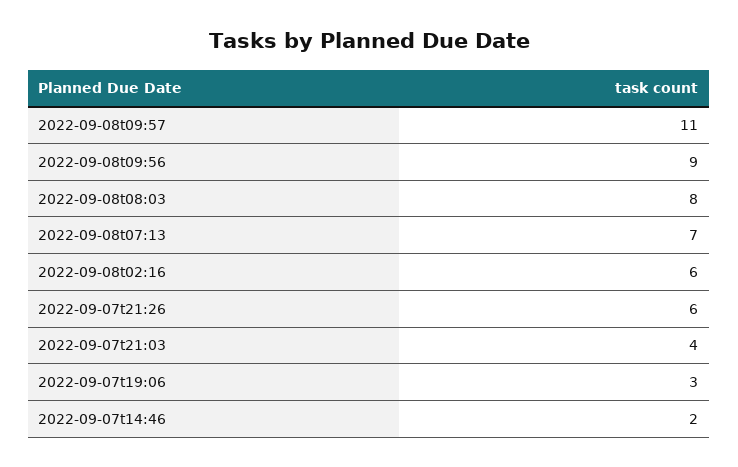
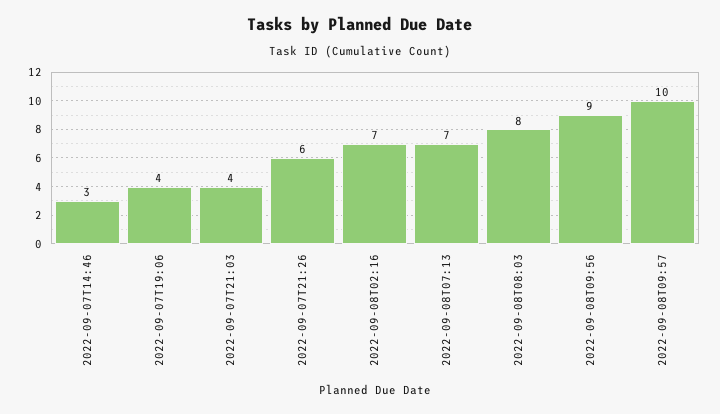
  {
-   "2022-09-08t09:57": 11,
+   "2022-09-08t09:57": 10,
    "2022-09-08t09:56": 9,
    "2022-09-08t08:03": 8,
    "2022-09-08t07:13": 7,
-   "2022-09-08t02:16": 6,
+   "2022-09-08t02:16": 7,
    "2022-09-07t21:26": 6,
    "2022-09-07t21:03": 4,
-   "2022-09-07t19:06": 3,
+   "2022-09-07t19:06": 4,
-   "2022-09-07t14:46": 2
+   "2022-09-07t14:46": 3
  }

